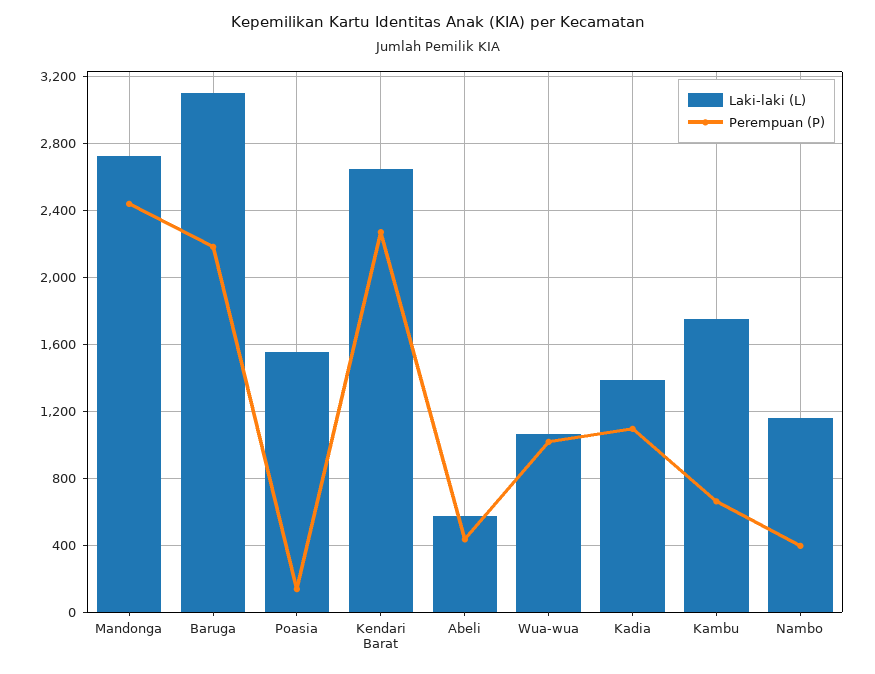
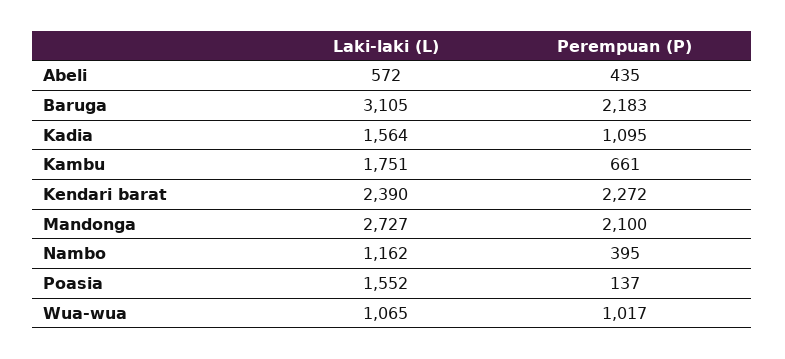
  {
    "Laki-laki (L)": {
      "Mandonga": 2727,
      "Baruga": 3105,
      "Poasia": 1552,
-     "Kendari Barat": 2650,
+     "Kendari Barat": 2390,
      "Abeli": 572,
      "Wua-wua": 1065,
-     "Kadia": 1400,
+     "Kadia": 1564,
      "Kambu": 1751,
      "Nambo": 1162
    },
    "Perempuan (P)": {
-     "Mandonga": 2450,
+     "Mandonga": 2100,
      "Baruga": 2183,
      "Poasia": 137,
      "Kendari Barat": 2272,
      "Abeli": 435,
      "Wua-wua": 1017,
      "Kadia": 1095,
      "Kambu": 661,
      "Nambo": 395
    }
  }

